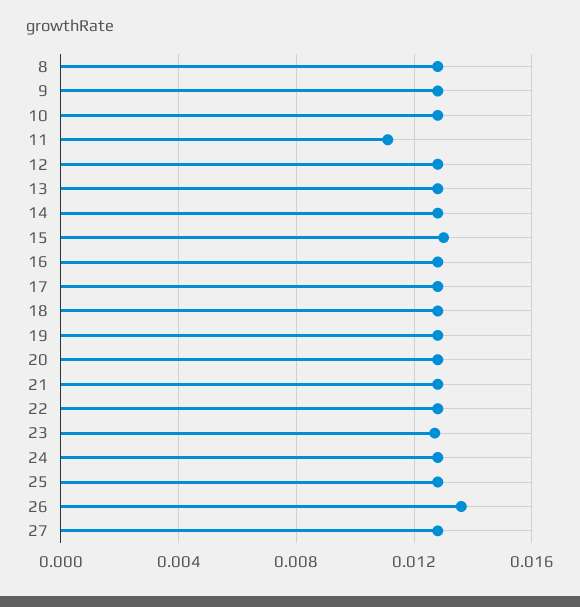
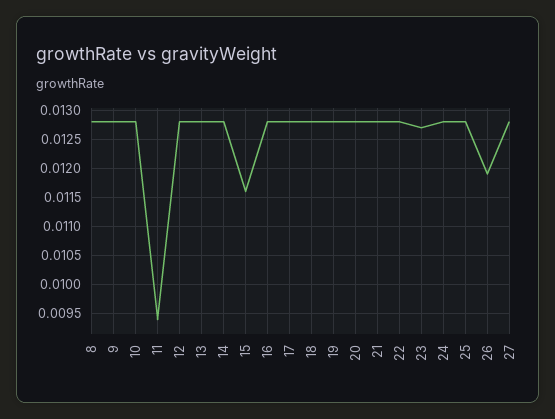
  {
    "8": 0.013,
    "9": 0.013,
    "10": 0.013,
-   "11": 0.011,
+   "11": 0.0095,
    "12": 0.013,
    "13": 0.013,
    "14": 0.013,
-   "15": 0.013,
+   "15": 0.0115,
    "16": 0.013,
    "17": 0.013,
    "18": 0.013,
    "19": 0.013,
    "20": 0.013,
    "21": 0.013,
    "22": 0.013,
    "23": 0.0125,
    "24": 0.013,
    "25": 0.013,
-   "26": 0.0135,
+   "26": 0.012,
    "27": 0.013
  }

